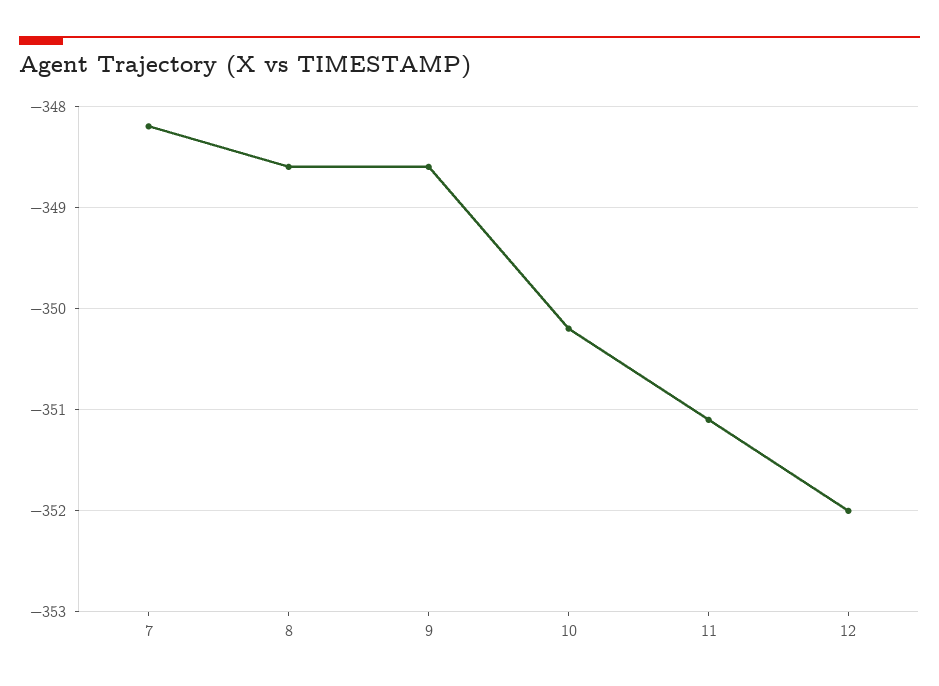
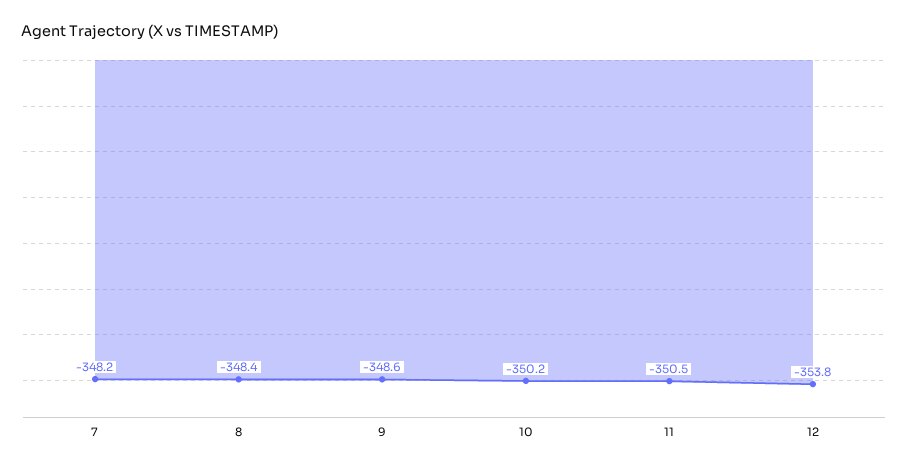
  {
    "7": -348.2,
-   "8": -348.6,
+   "8": -348.4,
    "9": -348.6,
    "10": -350.2,
-   "11": -351.1,
+   "11": -350.5,
-   "12": -352
+   "12": -353.8
  }

